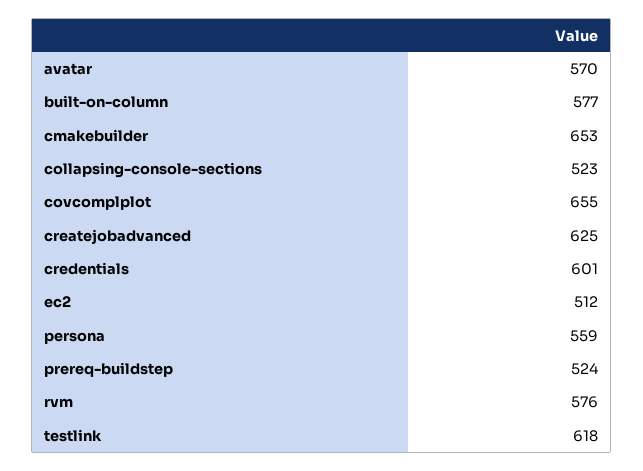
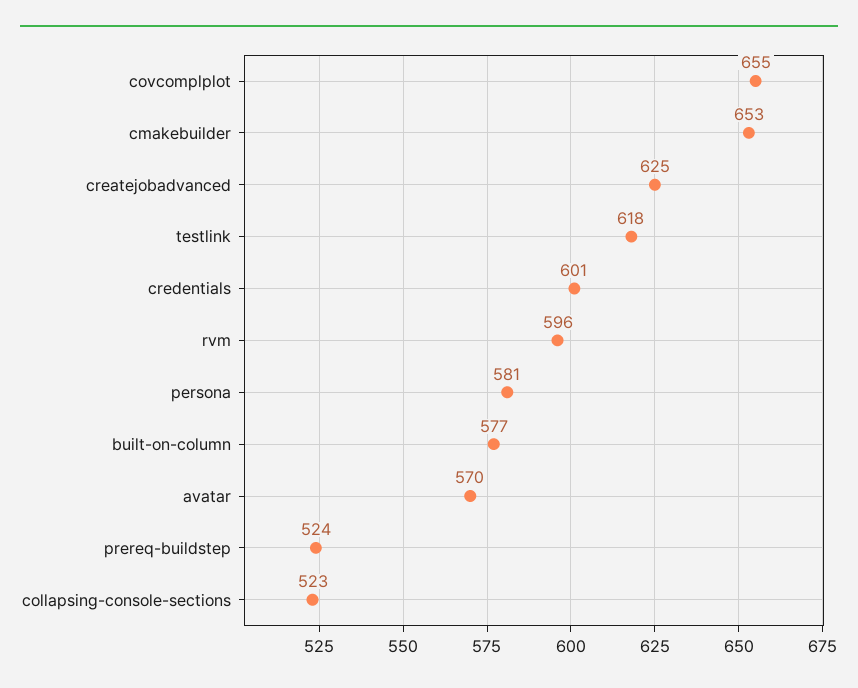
  {
    "avatar": 570,
    "built-on-column": 577,
    "cmakebuilder": 653,
    "collapsing-console-sections": 523,
    "covcomplplot": 655,
    "createjobadvanced": 625,
    "credentials": 601,
-   "ec2": 512,
-   "persona": 559,
+   "persona": 581,
    "prereq-buildstep": 524,
-   "rvm": 576,
+   "rvm": 596,
    "testlink": 618
  }

